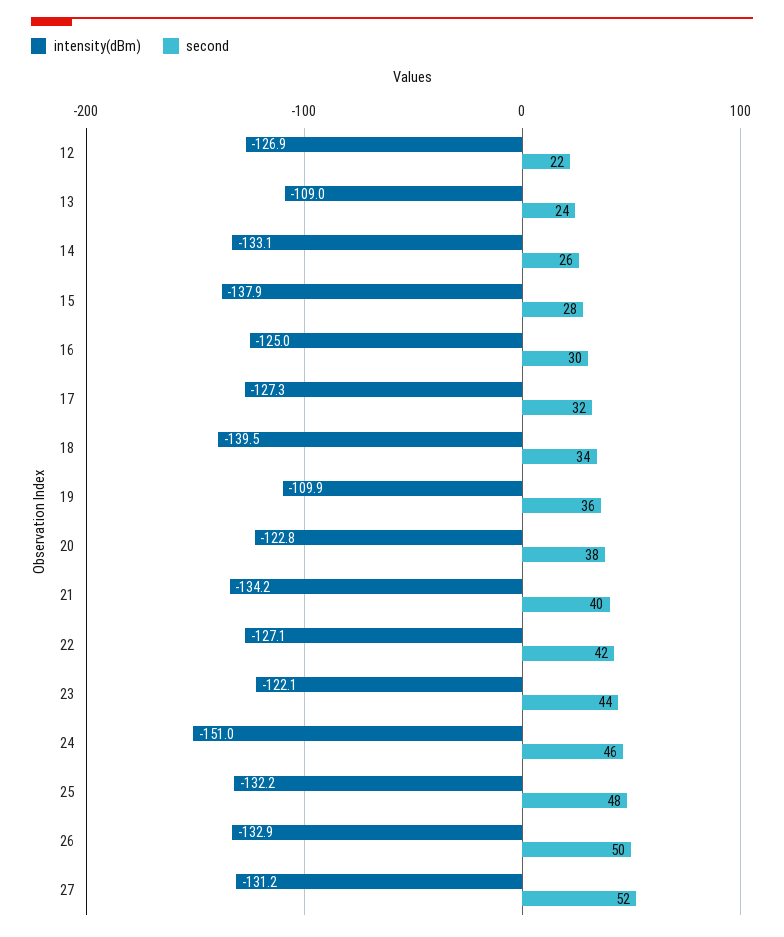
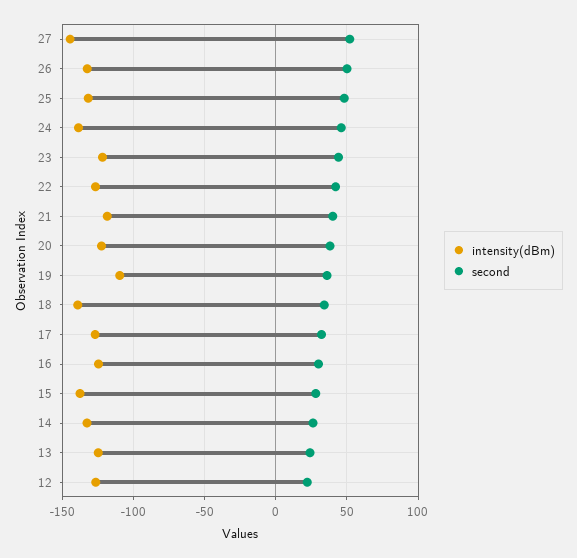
  {
    "intensity(dBm)": {
      "12": -126.9,
-     "13": -109,
+     "13": -125,
      "14": -133.1,
      "15": -137.9,
      "16": -125,
      "17": -127.3,
      "18": -139.5,
      "19": -109.9,
      "20": -122.8,
-     "21": -134.2,
+     "21": -120,
      "22": -127.1,
      "23": -122.1,
-     "24": -151,
+     "24": -140,
      "25": -132.2,
      "26": -132.9,
-     "27": -131.2
+     "27": -145
    },
    "second": {
      "12": 22,
      "13": 24,
      "14": 26,
      "15": 28,
      "16": 30,
      "17": 32,
      "18": 34,
      "19": 36,
      "20": 38,
      "21": 40,
      "22": 42,
      "23": 44,
      "24": 46,
      "25": 48,
      "26": 50,
      "27": 52
    }
  }

